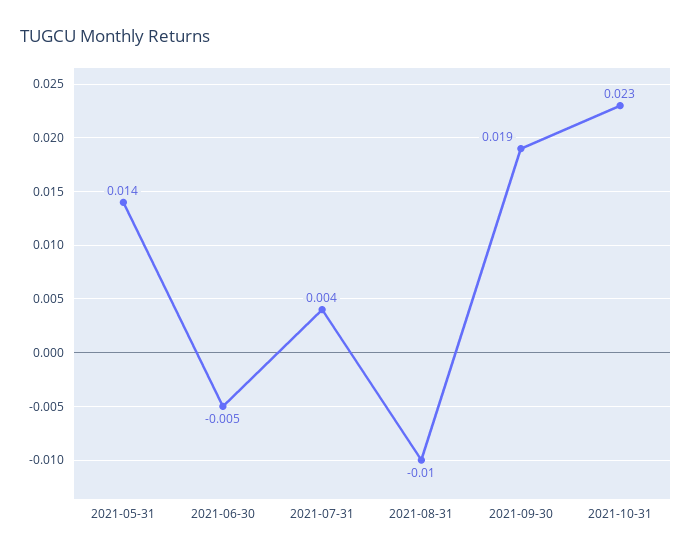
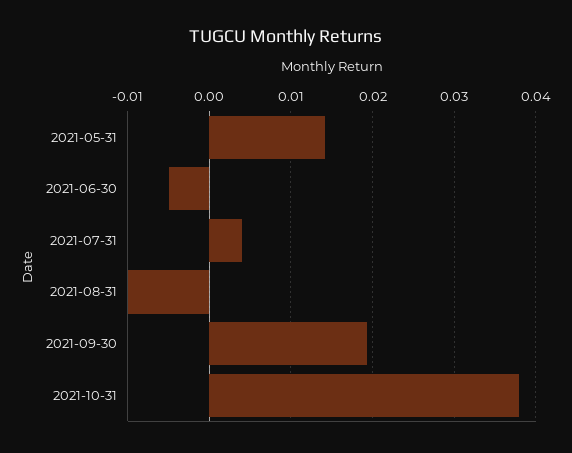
  {
    "2021-05-31": 0.014,
    "2021-06-30": -0.005,
    "2021-07-31": 0.004,
    "2021-08-31": -0.01,
    "2021-09-30": 0.019,
-   "2021-10-31": 0.023
+   "2021-10-31": 0.038
  }

